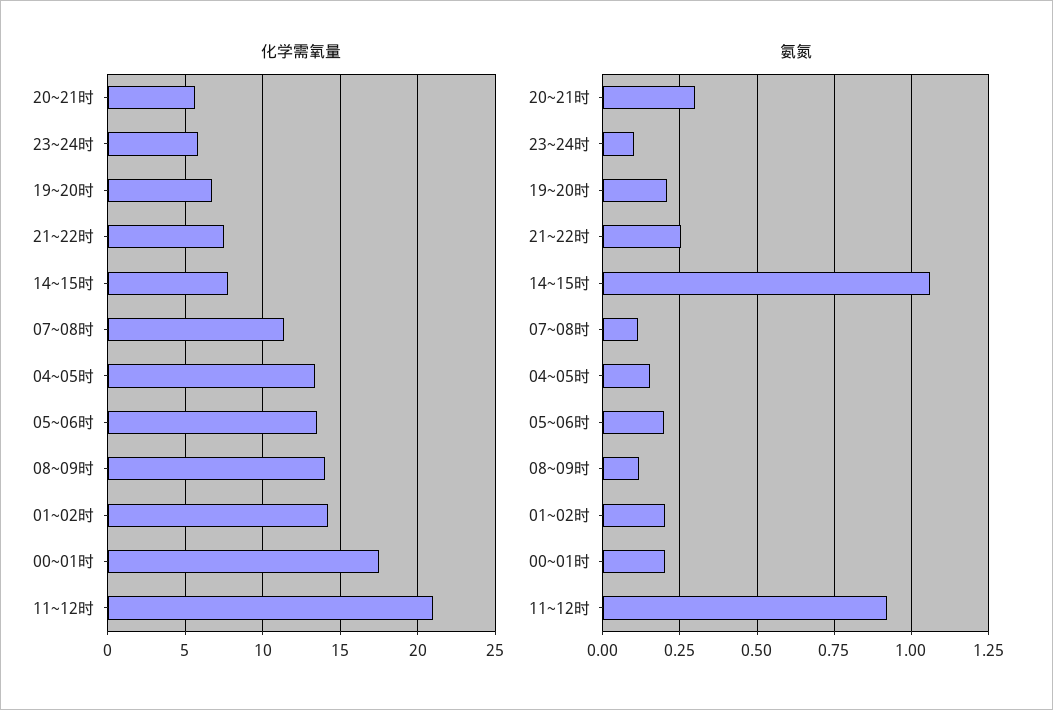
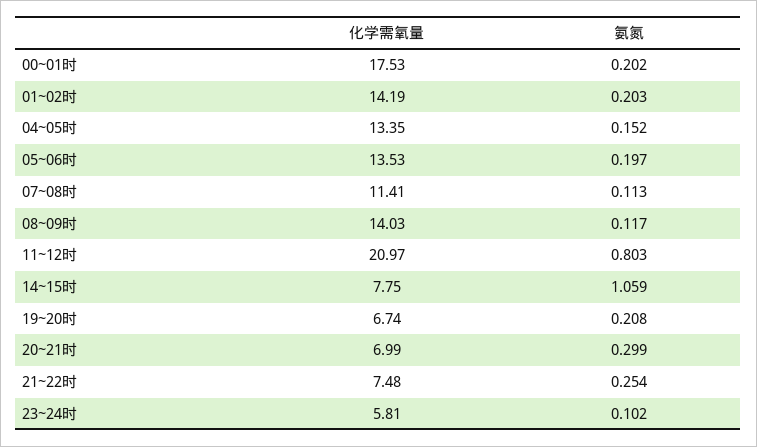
  {
    "化学需氧量": {
-     "20~21时": 5.5,
+     "20~21时": 6.99,
      "23~24时": 5.81,
      "19~20时": 6.74,
      "21~22时": 7.48,
      "14~15时": 7.75,
      "07~08时": 11.41,
      "04~05时": 13.35,
      "05~06时": 13.53,
      "08~09时": 14.03,
      "01~02时": 14.19,
      "00~01时": 17.53,
      "11~12时": 20.97
    },
    "氨氮": {
      "20~21时": 0.299,
      "23~24时": 0.102,
      "19~20时": 0.208,
      "21~22时": 0.254,
      "14~15时": 1.059,
      "07~08时": 0.113,
      "04~05时": 0.152,
      "05~06时": 0.197,
      "08~09时": 0.117,
      "01~02时": 0.203,
      "00~01时": 0.202,
-     "11~12时": 0.925
+     "11~12时": 0.803
    }
  }

